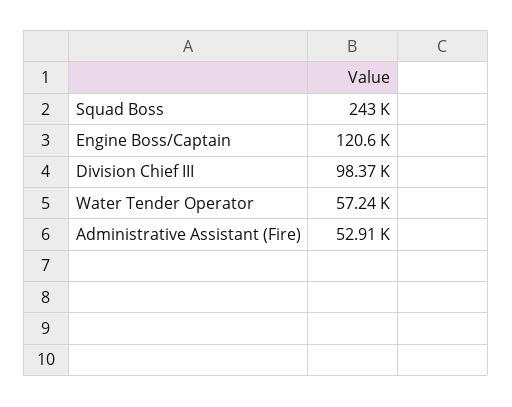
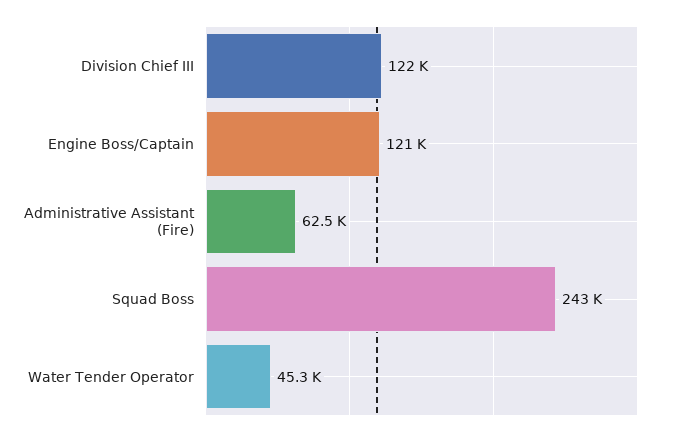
  {
    "Squad Boss": 243000,
    "Engine Boss/Captain": 120600,
-   "Division Chief III": 98370,
+   "Division Chief III": 122000,
-   "Water Tender Operator": 57240,
+   "Water Tender Operator": 45300,
-   "Administrative Assistant (Fire)": 52910
+   "Administrative Assistant (Fire)": 62500
  }

